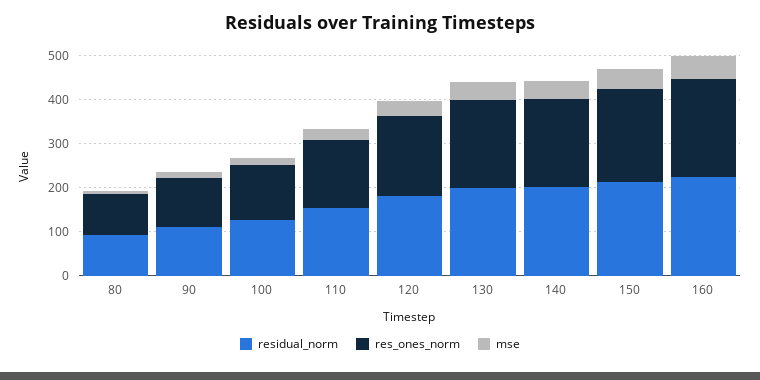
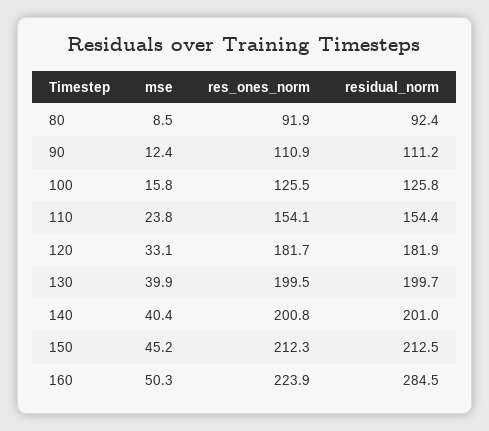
  {
    "residual_norm": {
      "80": 92.4,
      "90": 111.2,
      "100": 125.8,
      "110": 154.4,
      "120": 181.9,
      "130": 199.7,
      "140": 201,
      "150": 212.5,
-     "160": 220
+     "160": 284.5
    },
    "res_ones_norm": {
      "80": 91.9,
      "90": 110.9,
      "100": 125.5,
      "110": 154.1,
      "120": 181.7,
      "130": 199.5,
      "140": 200.8,
      "150": 212.3,
      "160": 223.9
    },
    "mse": {
      "80": 8.5,
      "90": 12.4,
      "100": 15.8,
      "110": 23.8,
      "120": 33.1,
      "130": 39.9,
      "140": 40.4,
      "150": 45.2,
      "160": 50.3
    }
  }

